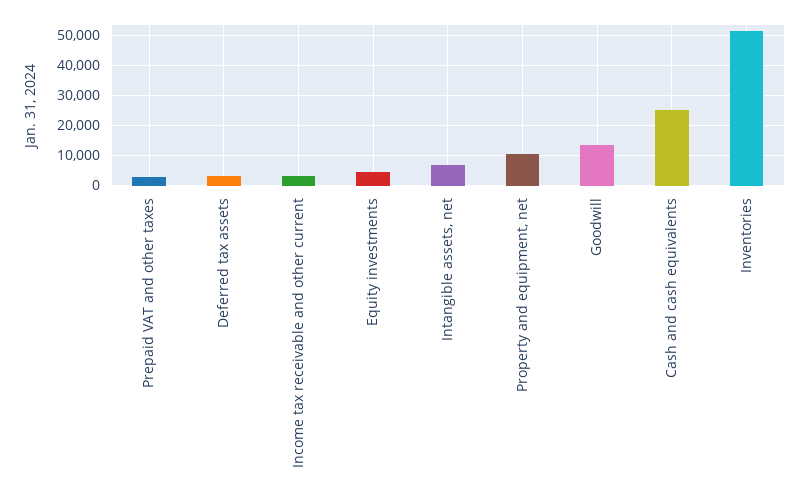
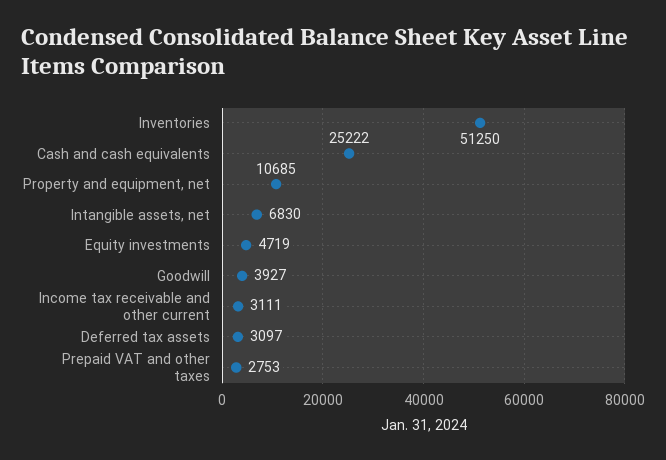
  {
    "Prepaid VAT and other taxes": 2753,
    "Deferred tax assets": 3097,
    "Income tax receivable and other current": 3111,
    "Equity investments": 4719,
    "Intangible assets, net": 6830,
    "Property and equipment, net": 10685,
-   "Goodwill": 14000,
+   "Goodwill": 3927,
    "Cash and cash equivalents": 25222,
    "Inventories": 51250
  }

